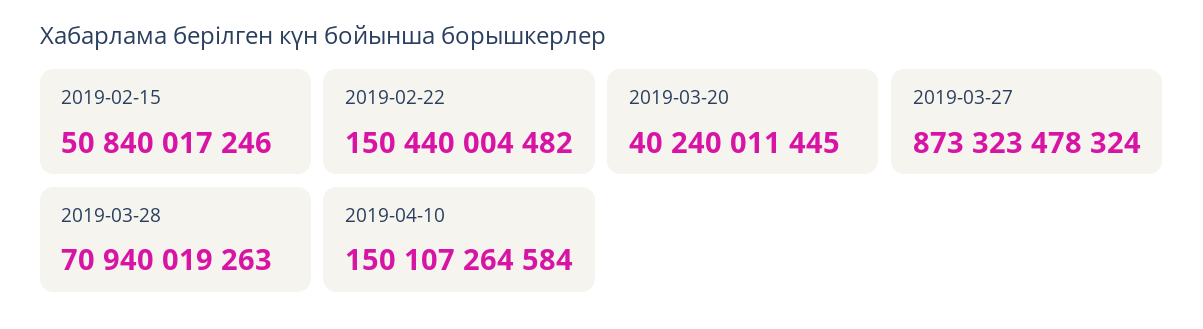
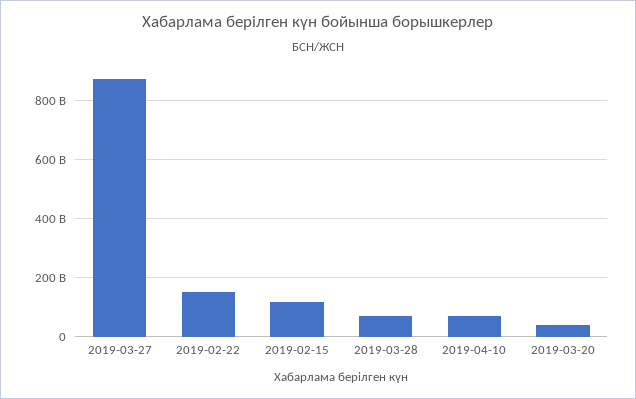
  {
-   "2019-02-15": 50840017246,
+   "2019-02-15": 125000000000,
    "2019-02-22": 150440004482,
    "2019-03-20": 40240011445,
    "2019-03-27": 873323478324,
    "2019-03-28": 70940019263,
-   "2019-04-10": 150107264584
+   "2019-04-10": 75000000000
  }

